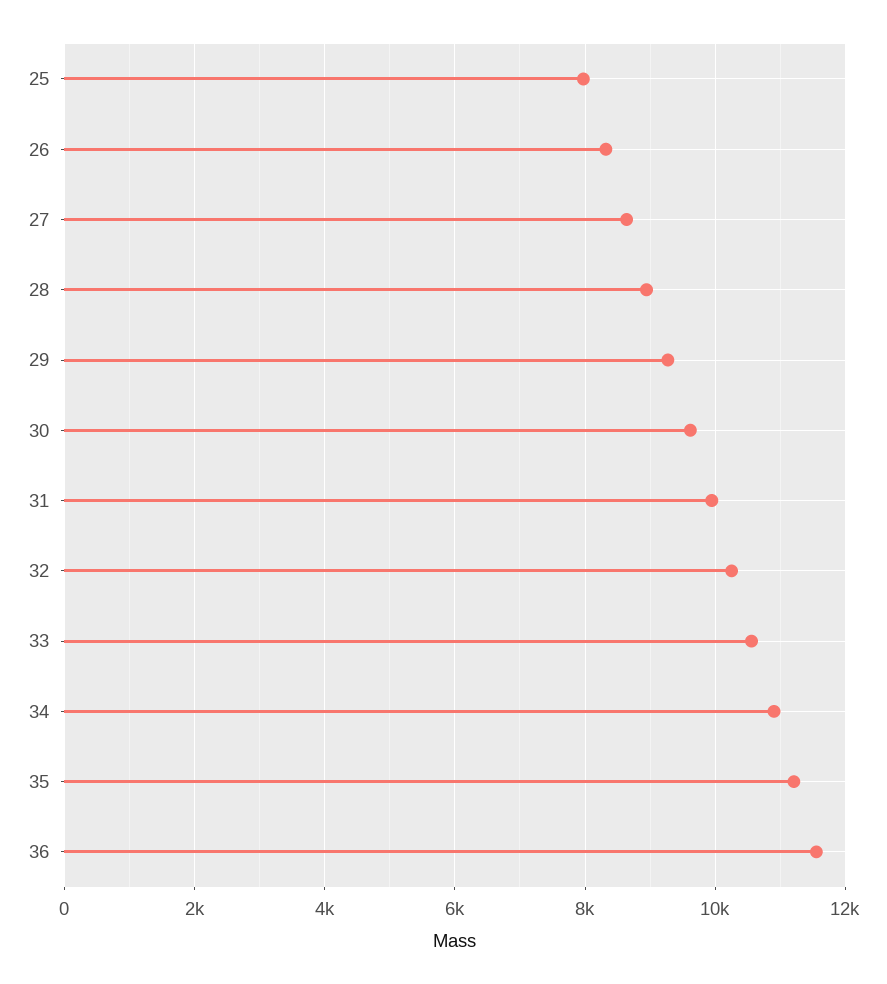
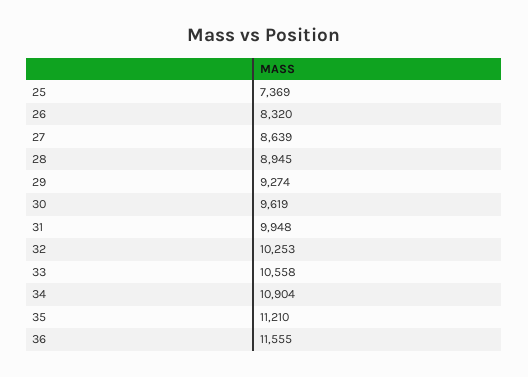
  {
-   "25": 8000,
+   "25": 7369,
    "26": 8320,
    "27": 8639,
    "28": 8945,
    "29": 9274,
    "30": 9619,
    "31": 9948,
    "32": 10253,
    "33": 10558,
    "34": 10904,
    "35": 11210,
    "36": 11555
  }

